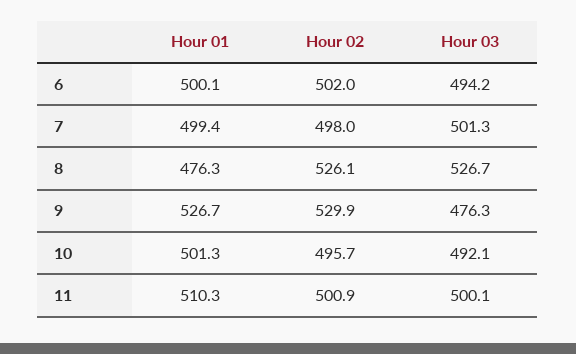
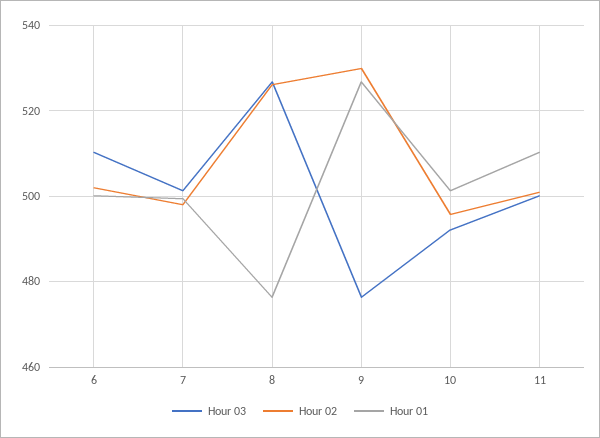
  {
    "Hour 01": {
      "6": 500.1,
      "7": 499.4,
      "8": 476.3,
      "9": 526.7,
      "10": 501.3,
      "11": 510.3
    },
    "Hour 02": {
      "6": 502,
      "7": 498,
      "8": 526.1,
      "9": 529.9,
      "10": 495.7,
      "11": 500.9
    },
    "Hour 03": {
-     "6": 494.2,
+     "6": 510,
      "7": 501.3,
      "8": 526.7,
      "9": 476.3,
      "10": 492.1,
      "11": 500.1
    }
  }

